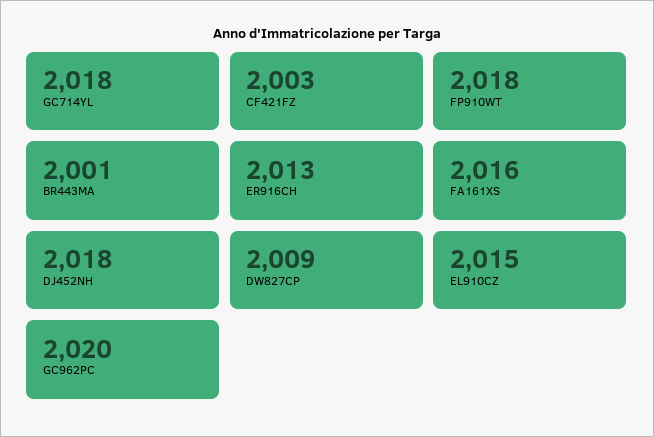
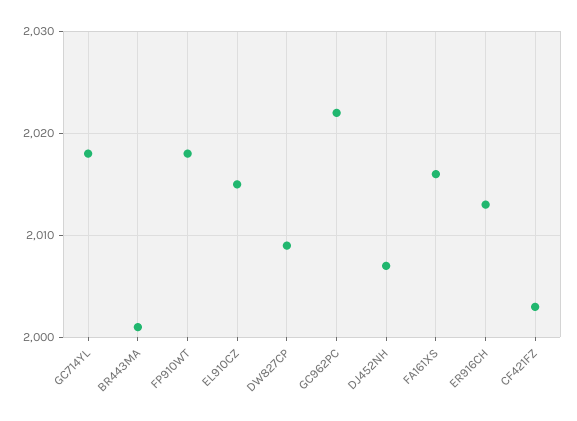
  {
    "GC714YL": 2018,
    "CF421FZ": 2003,
    "FP910WT": 2018,
    "BR443MA": 2001,
    "ER916CH": 2013,
    "FA161XS": 2016,
-   "DJ452NH": 2018,
+   "DJ452NH": 2007,
    "DW827CP": 2009,
    "EL910CZ": 2015,
-   "GC962PC": 2020
+   "GC962PC": 2022
  }

